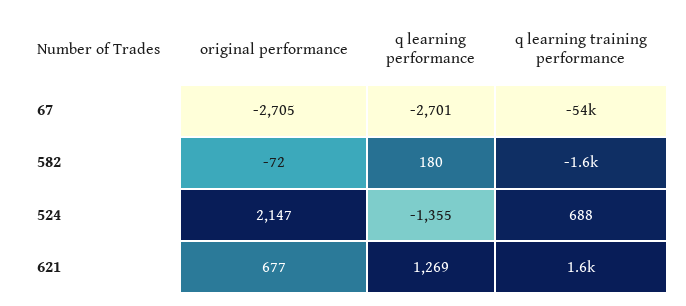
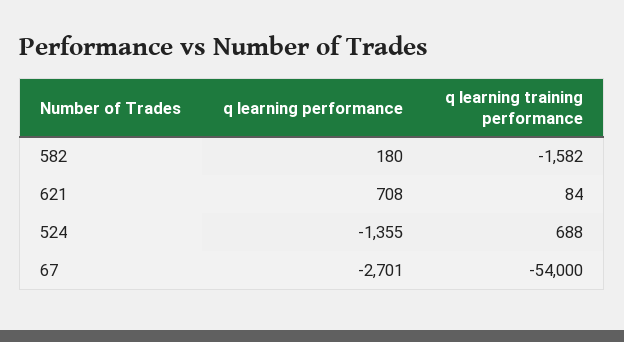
  {
-   "original performance": {
-     "67": -2705,
-     "582": -72,
-     "524": 2147,
-     "621": 677
-   },
    "q learning performance": {
      "67": -2701,
      "582": 180,
      "524": -1355,
-     "621": 1269
+     "621": 708
    },
    "q learning training performance": {
      "67": -54000,
      "582": -1582,
      "524": 688,
-     "621": 1600
+     "621": 84
    }
  }

